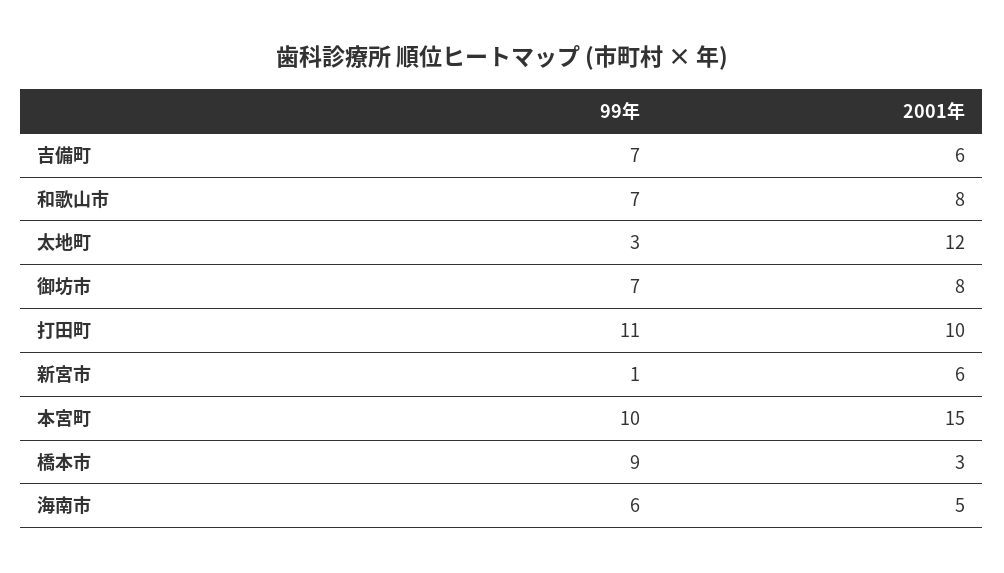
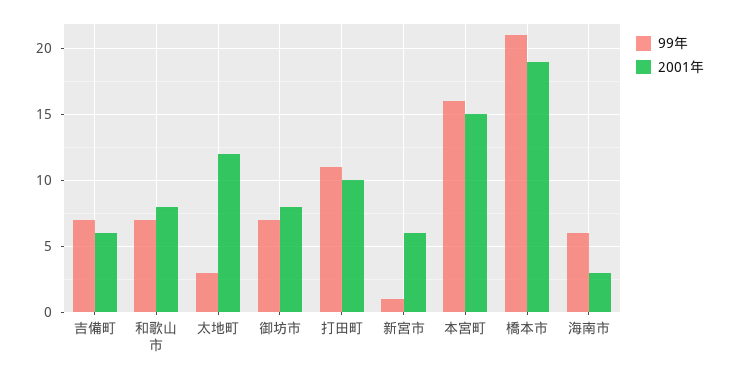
  {
    "99年": {
      "吉備町": 7,
      "和歌山市": 7,
      "太地町": 3,
      "御坊市": 7,
      "打田町": 11,
      "新宮市": 1,
-     "本宮町": 10,
+     "本宮町": 16,
-     "橋本市": 9,
+     "橋本市": 21,
      "海南市": 6
    },
    "2001年": {
      "吉備町": 6,
      "和歌山市": 8,
      "太地町": 12,
      "御坊市": 8,
      "打田町": 10,
      "新宮市": 6,
      "本宮町": 15,
-     "橋本市": 3,
+     "橋本市": 19,
-     "海南市": 5
+     "海南市": 3
    }
  }

